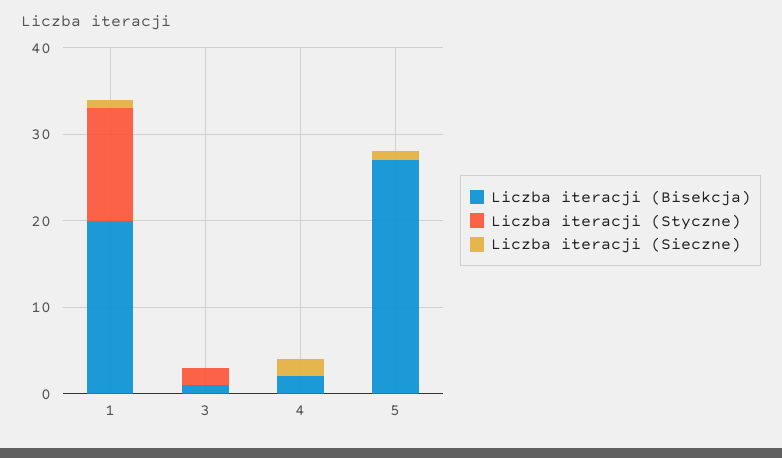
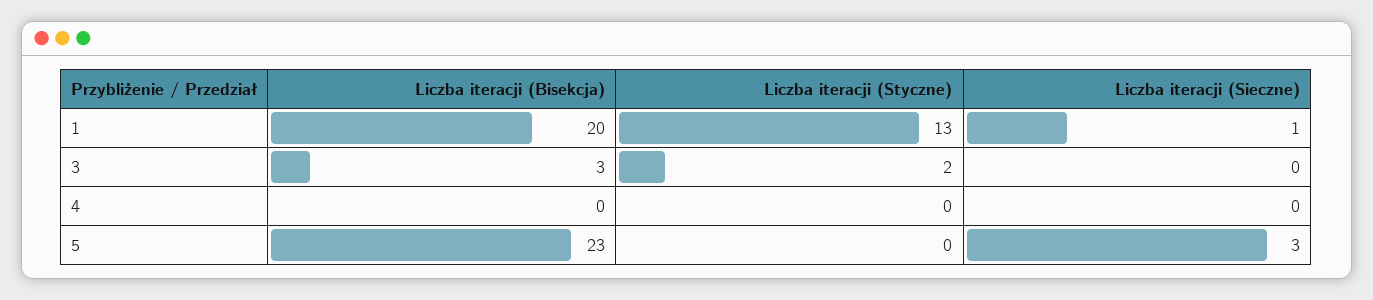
  {
    "Liczba iteracji (Bisekcja)": {
      "1": 20,
-     "3": 1,
+     "3": 3,
-     "4": 2,
+     "4": 0,
-     "5": 27
+     "5": 23
    },
    "Liczba iteracji (Styczne)": {
      "1": 13,
      "3": 2,
      "4": 0,
      "5": 0
    },
    "Liczba iteracji (Sieczne)": {
      "1": 1,
      "3": 0,
-     "4": 2,
+     "4": 0,
-     "5": 1
+     "5": 3
    }
  }

